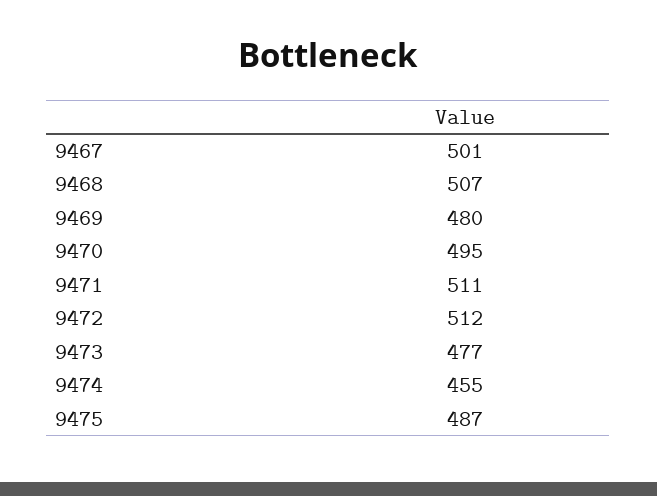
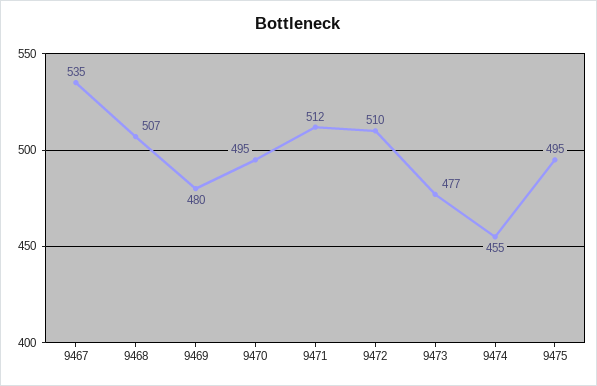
  {
-   "9467": 501,
+   "9467": 535,
    "9468": 507,
    "9469": 480,
    "9470": 495,
-   "9471": 511,
+   "9471": 512,
-   "9472": 512,
+   "9472": 510,
    "9473": 477,
    "9474": 455,
-   "9475": 487
+   "9475": 495
  }

